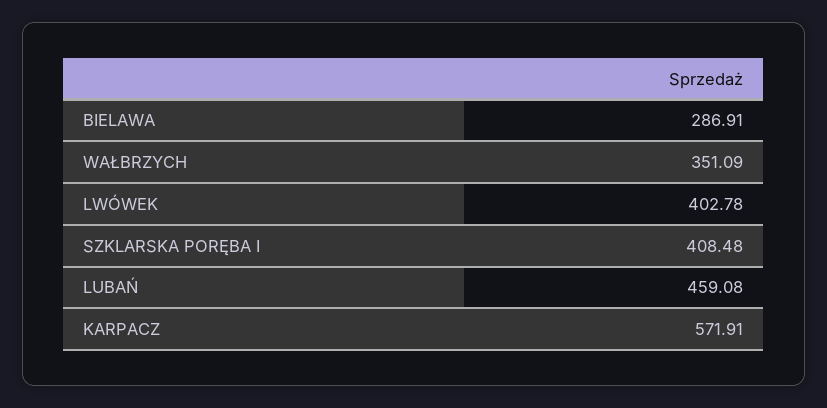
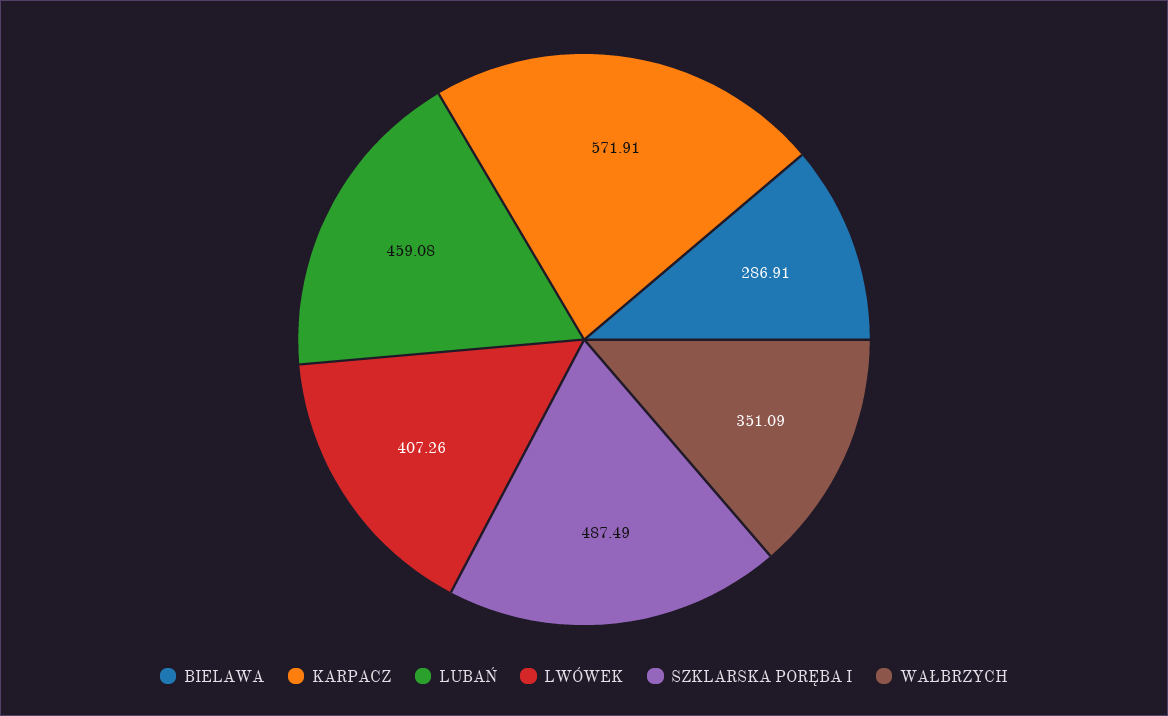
  {
    "BIELAWA": 286.91,
    "WAŁBRZYCH": 351.09,
-   "LWÓWEK": 402.78,
+   "LWÓWEK": 407.26,
-   "SZKLARSKA PORĘBA I": 408.48,
+   "SZKLARSKA PORĘBA I": 487.49,
    "LUBAŃ": 459.08,
    "KARPACZ": 571.91
  }

